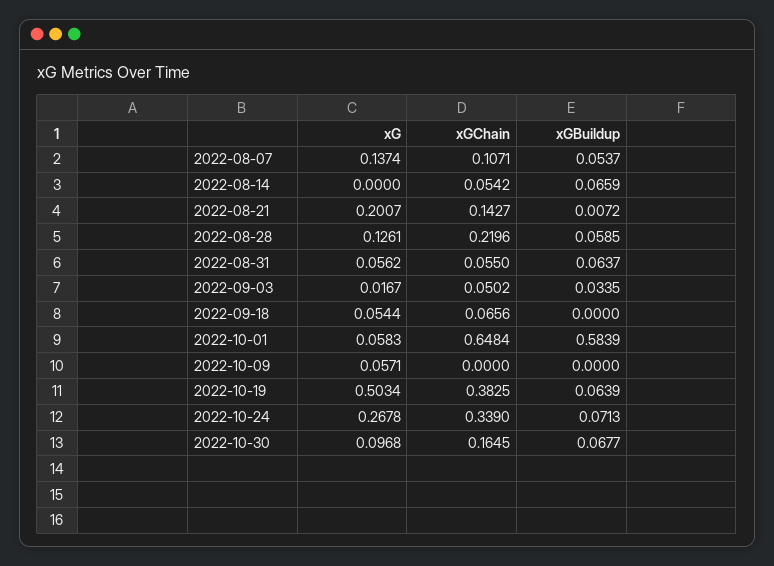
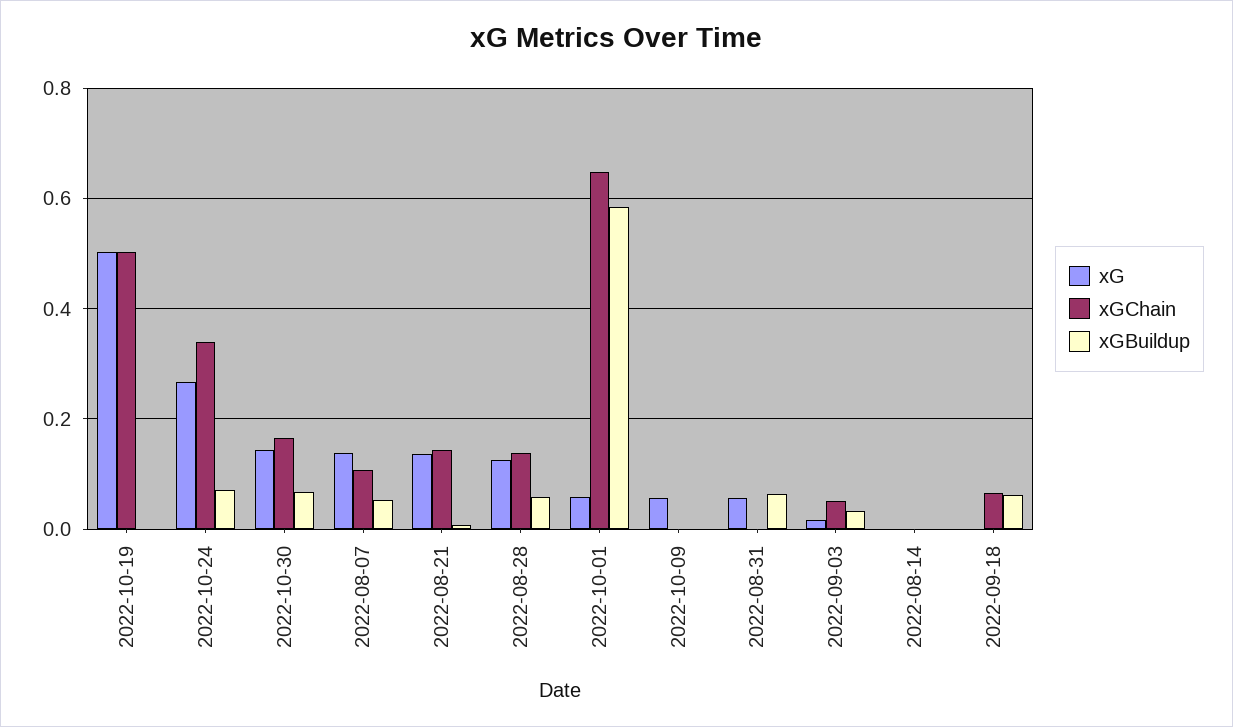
  {
    "xG": {
      "2022-08-07": 0.1374,
      "2022-08-14": 0,
-     "2022-08-21": 0.2007,
+     "2022-08-21": 0.14,
      "2022-08-28": 0.1261,
      "2022-08-31": 0.0562,
      "2022-09-03": 0.0167,
-     "2022-09-18": 0.0544,
+     "2022-09-18": 0,
      "2022-10-01": 0.0583,
      "2022-10-09": 0.0571,
      "2022-10-19": 0.5034,
      "2022-10-24": 0.2678,
-     "2022-10-30": 0.0968
+     "2022-10-30": 0.14
    },
    "xGChain": {
      "2022-08-07": 0.1071,
-     "2022-08-14": 0.0542,
+     "2022-08-14": 0,
      "2022-08-21": 0.1427,
-     "2022-08-28": 0.2196,
+     "2022-08-28": 0.14,
-     "2022-08-31": 0.055,
+     "2022-08-31": 0,
      "2022-09-03": 0.0502,
      "2022-09-18": 0.0656,
      "2022-10-01": 0.6484,
      "2022-10-09": 0,
-     "2022-10-19": 0.3825,
+     "2022-10-19": 0.5,
      "2022-10-24": 0.339,
      "2022-10-30": 0.1645
    },
    "xGBuildup": {
      "2022-08-07": 0.0537,
-     "2022-08-14": 0.0659,
+     "2022-08-14": 0,
      "2022-08-21": 0.0072,
      "2022-08-28": 0.0585,
      "2022-08-31": 0.0637,
      "2022-09-03": 0.0335,
-     "2022-09-18": 0,
+     "2022-09-18": 0.06,
      "2022-10-01": 0.5839,
      "2022-10-09": 0,
-     "2022-10-19": 0.0639,
+     "2022-10-19": 0,
      "2022-10-24": 0.0713,
      "2022-10-30": 0.0677
    }
  }

